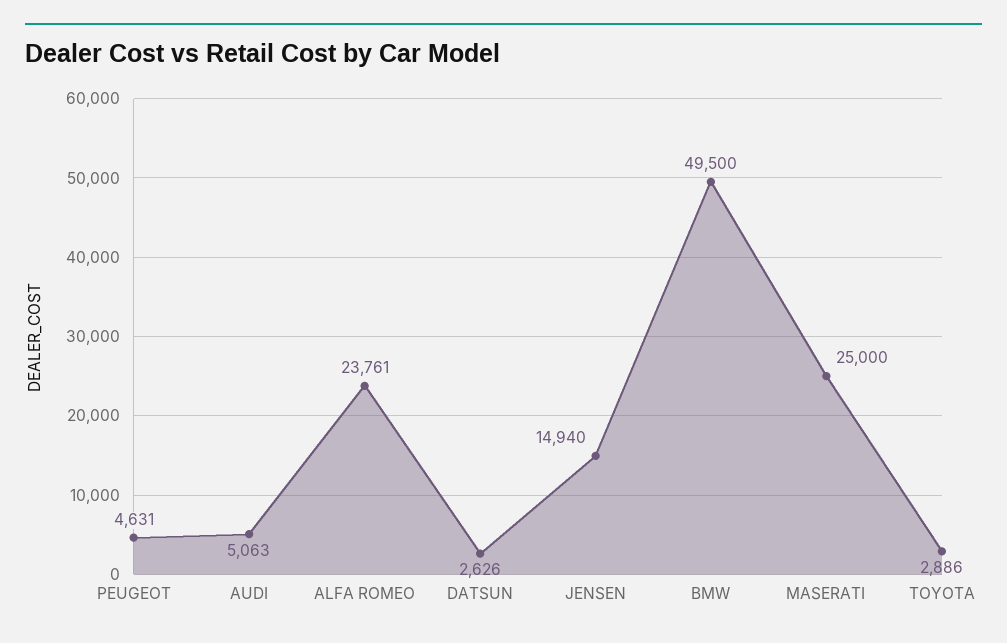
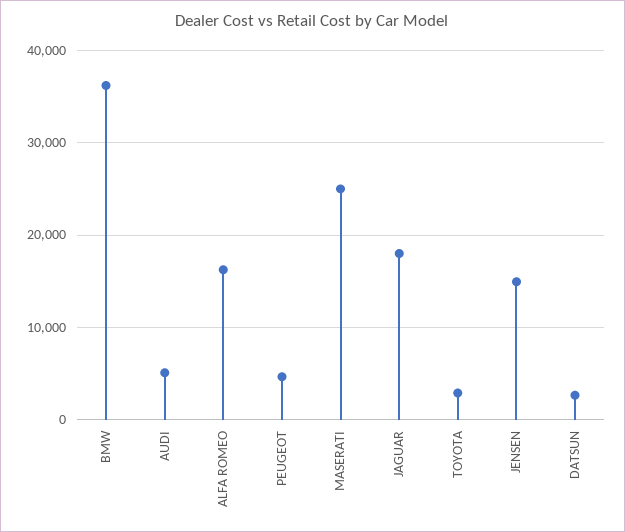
  {
    "PEUGEOT": 4631,
    "AUDI": 5063,
-   "ALFA ROMEO": 23761,
+   "ALFA ROMEO": 16000,
    "DATSUN": 2626,
    "JENSEN": 14940,
-   "BMW": 49500,
+   "BMW": 36000,
    "MASERATI": 25000,
-   "TOYOTA": 2886
+   "TOYOTA": 2886,
+   "JAGUAR": 18000
  }

